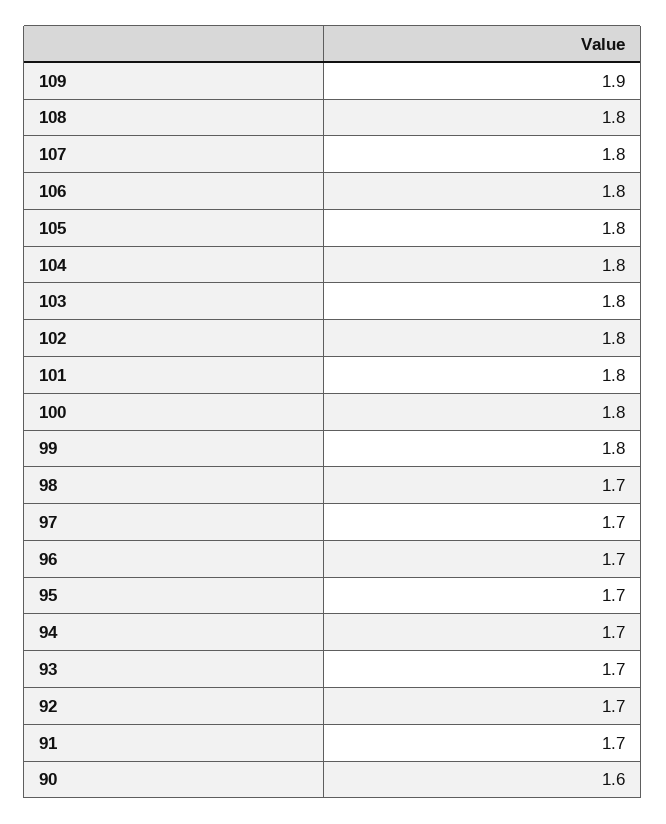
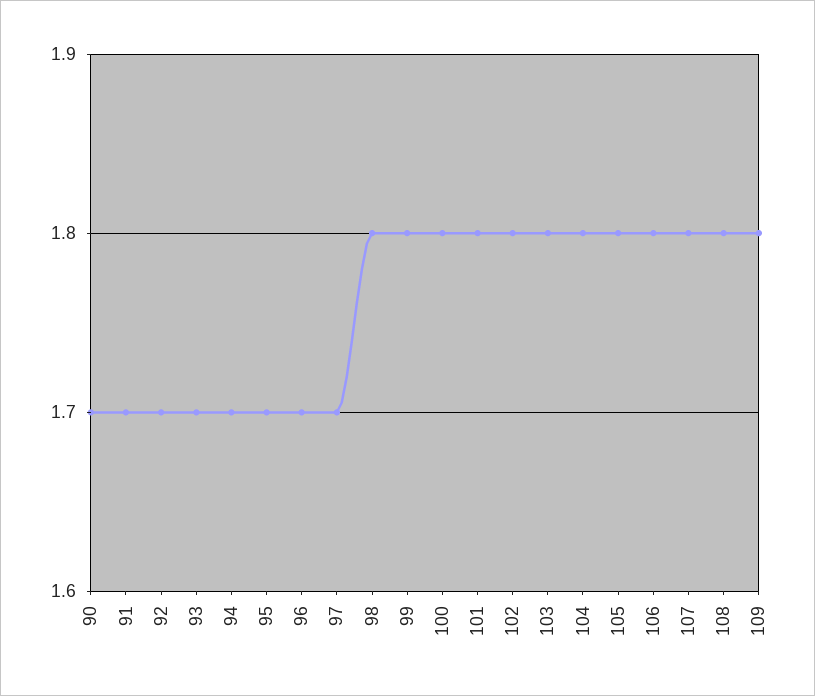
  {
-   "109": 1.9,
+   "109": 1.8,
    "108": 1.8,
    "107": 1.8,
    "106": 1.8,
    "105": 1.8,
    "104": 1.8,
    "103": 1.8,
    "102": 1.8,
    "101": 1.8,
    "100": 1.8,
    "99": 1.8,
-   "98": 1.7,
+   "98": 1.8,
    "97": 1.7,
    "96": 1.7,
    "95": 1.7,
    "94": 1.7,
    "93": 1.7,
    "92": 1.7,
    "91": 1.7,
-   "90": 1.6
+   "90": 1.7
  }

